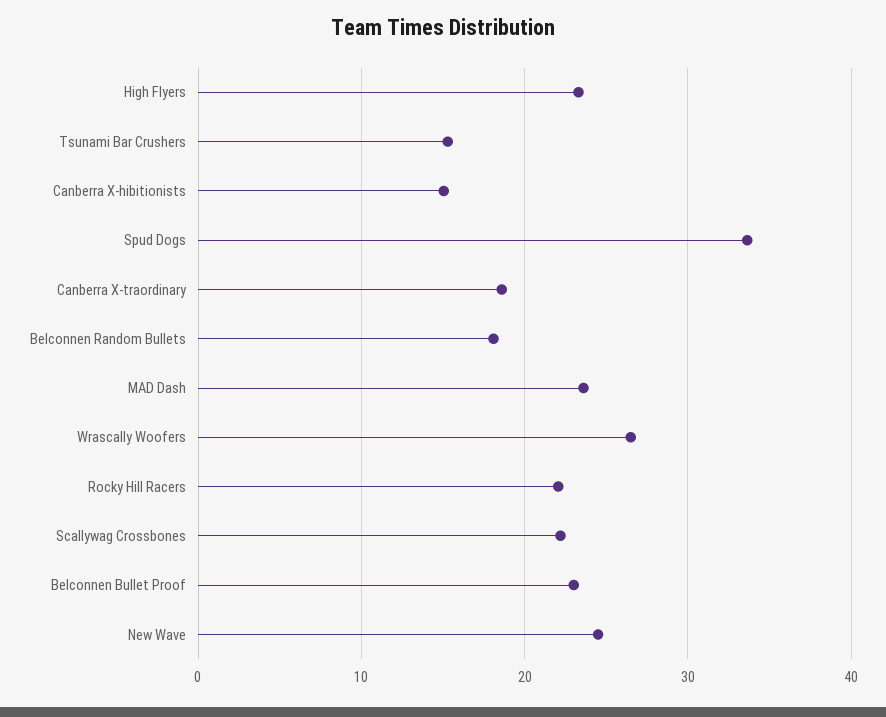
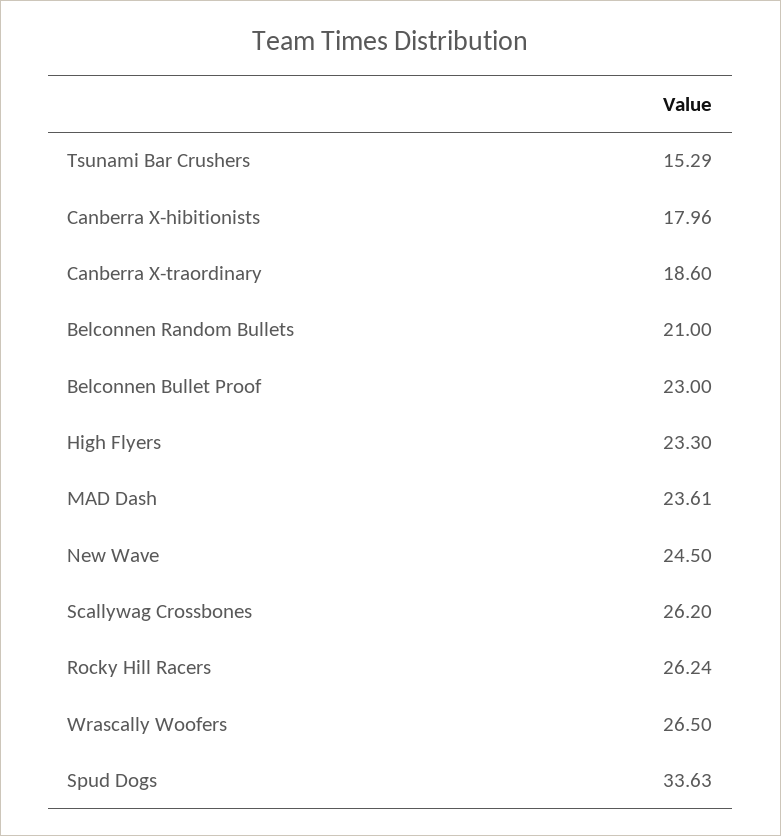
  {
    "High Flyers": 23.3,
    "Tsunami Bar Crushers": 15.29,
-   "Canberra X-hibitionists": 15,
+   "Canberra X-hibitionists": 17.96,
    "Spud Dogs": 33.63,
    "Canberra X-traordinary": 18.6,
-   "Belconnen Random Bullets": 18,
+   "Belconnen Random Bullets": 21,
    "MAD Dash": 23.61,
    "Wrascally Woofers": 26.5,
-   "Rocky Hill Racers": 22,
+   "Rocky Hill Racers": 26.24,
-   "Scallywag Crossbones": 22,
+   "Scallywag Crossbones": 26.2,
    "Belconnen Bullet Proof": 23,
    "New Wave": 24.5
  }

